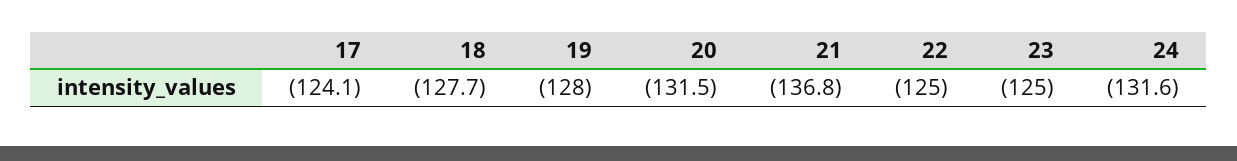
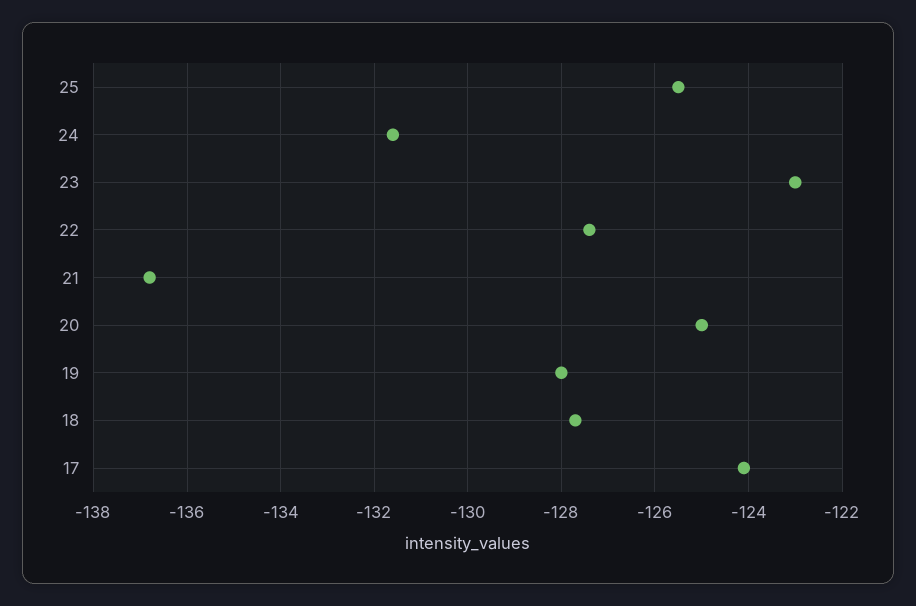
  {
    "17": -124.1,
    "18": -127.7,
    "19": -128,
-   "20": -131.5,
+   "20": -125,
    "21": -136.8,
-   "22": -125,
+   "22": -127.5,
-   "23": -125,
+   "23": -123,
-   "24": -131.6
+   "24": -131.6,
+   "25": -125.5
  }

